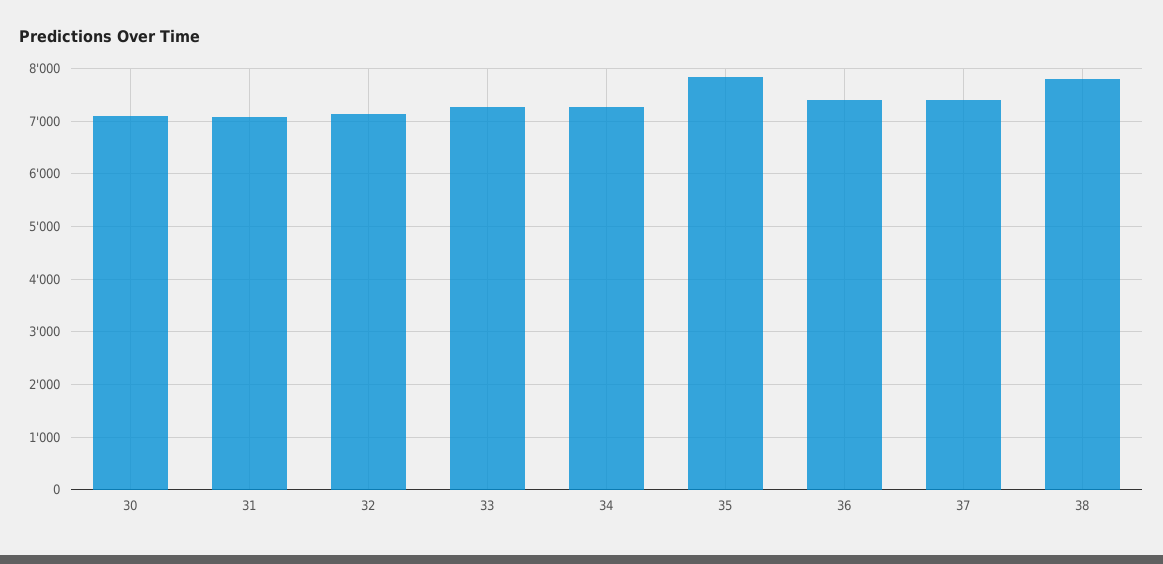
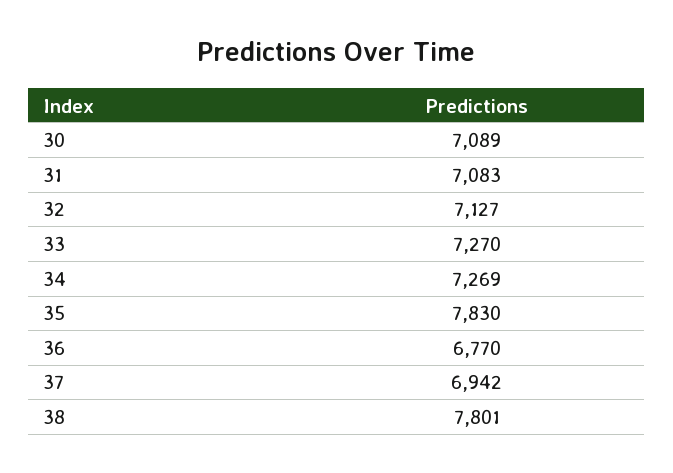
  {
    "30": 7089,
    "31": 7083,
    "32": 7127,
    "33": 7270,
    "34": 7269,
    "35": 7830,
-   "36": 7400,
+   "36": 6770,
-   "37": 7400,
+   "37": 6942,
    "38": 7801
  }

